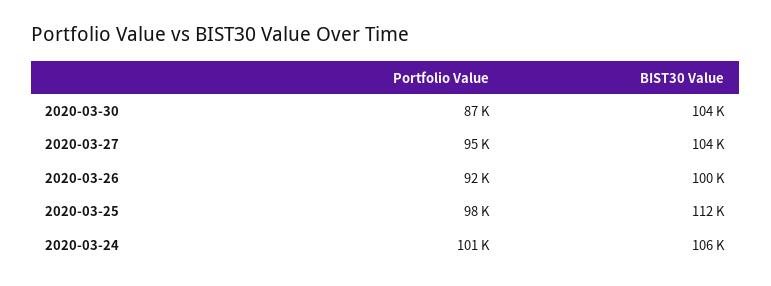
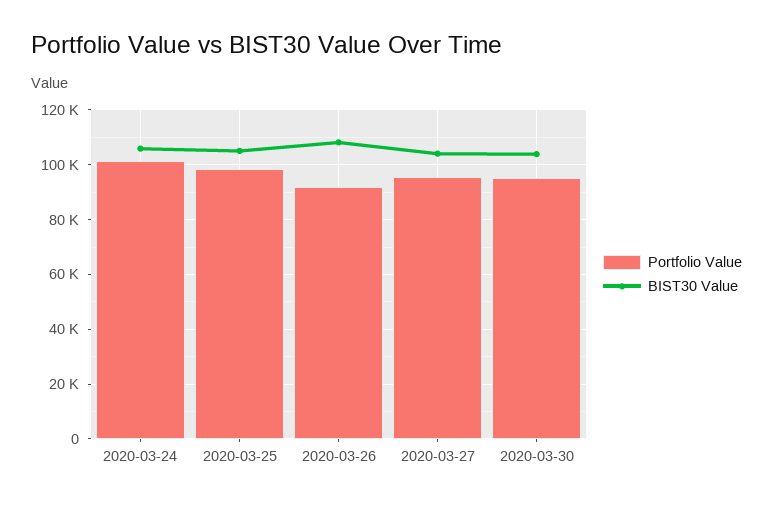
  {
    "Portfolio Value": {
-     "2020-03-30": 87000,
+     "2020-03-30": 95000,
      "2020-03-27": 95000,
      "2020-03-26": 92000,
      "2020-03-25": 98000,
      "2020-03-24": 101000
    },
    "BIST30 Value": {
      "2020-03-30": 104000,
      "2020-03-27": 104000,
-     "2020-03-26": 100000,
+     "2020-03-26": 107500,
-     "2020-03-25": 112000,
+     "2020-03-25": 105000,
      "2020-03-24": 106000
    }
  }

